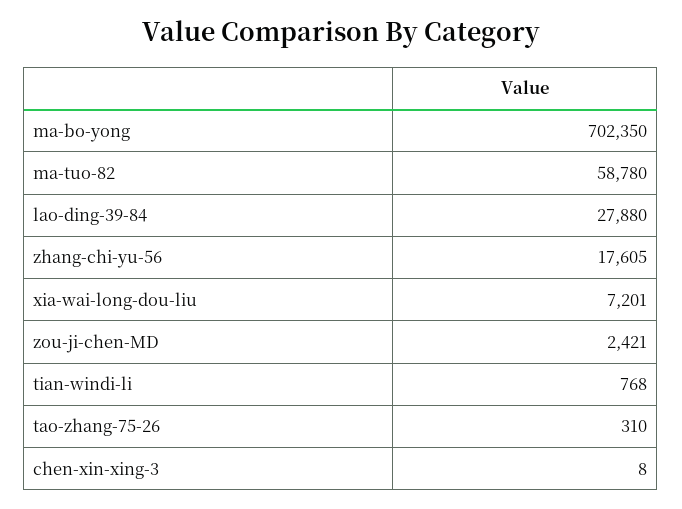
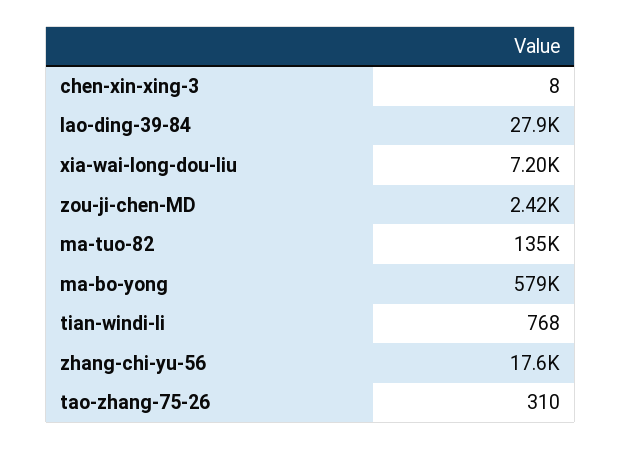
  {
-   "ma-bo-yong": 702350,
+   "ma-bo-yong": 579000,
-   "ma-tuo-82": 58780,
+   "ma-tuo-82": 135000,
    "lao-ding-39-84": 27880,
    "zhang-chi-yu-56": 17605,
    "xia-wai-long-dou-liu": 7201,
    "zou-ji-chen-MD": 2421,
    "tian-windi-li": 768,
    "tao-zhang-75-26": 310,
    "chen-xin-xing-3": 8
  }

